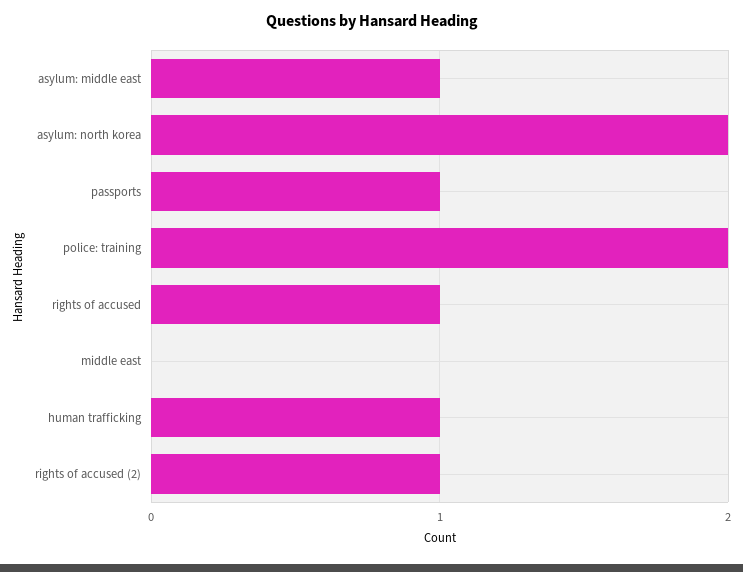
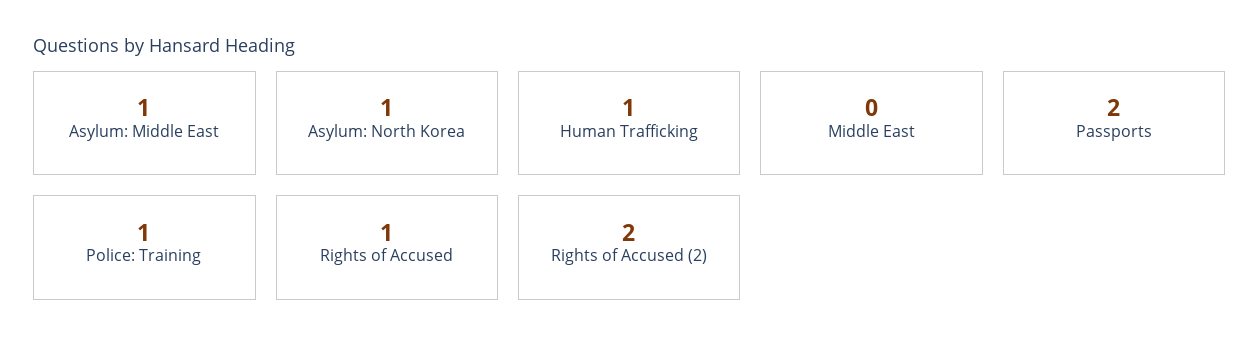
  {
    "asylum: middle east": 1,
-   "asylum: north korea": 2,
+   "asylum: north korea": 1,
-   "passports": 1,
+   "passports": 2,
-   "police: training": 2,
+   "police: training": 1,
    "rights of accused": 1,
    "middle east": 0,
    "human trafficking": 1,
-   "rights of accused (2)": 1
+   "rights of accused (2)": 2
  }

